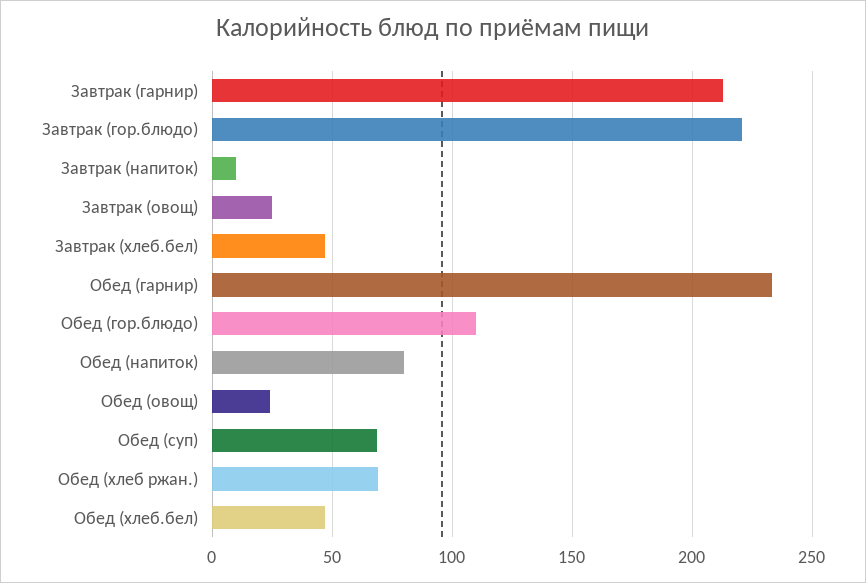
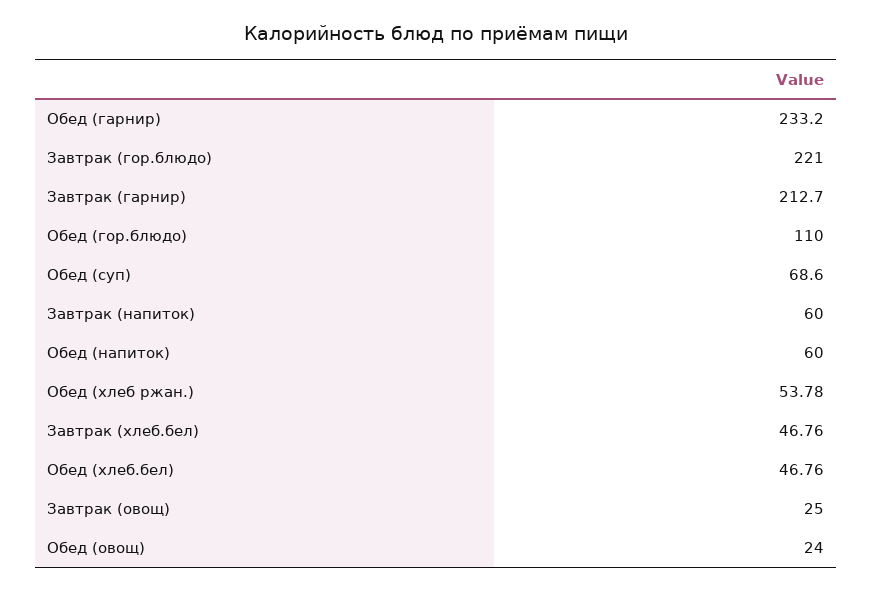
  {
    "Завтрак (гарнир)": 212.7,
    "Завтрак (гор.блюдо)": 221,
-   "Завтрак (напиток)": 10,
+   "Завтрак (напиток)": 60,
    "Завтрак (овощ)": 25,
    "Завтрак (хлеб.бел)": 46.76,
    "Обед (гарнир)": 233.2,
    "Обед (гор.блюдо)": 110,
-   "Обед (напиток)": 80,
+   "Обед (напиток)": 60,
    "Обед (овощ)": 24,
    "Обед (суп)": 68.6,
-   "Обед (хлеб ржан.)": 70,
+   "Обед (хлеб ржан.)": 53.78,
    "Обед (хлеб.бел)": 46.76
  }

